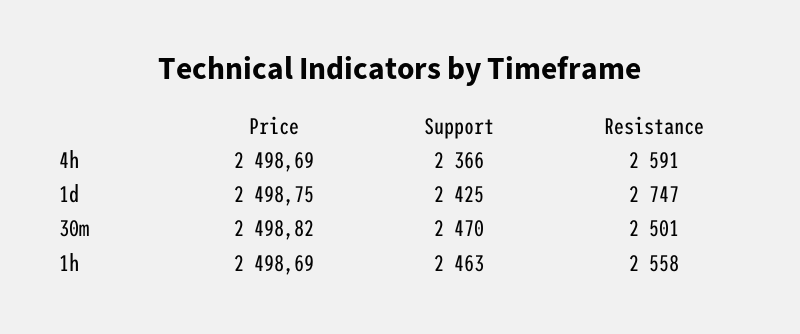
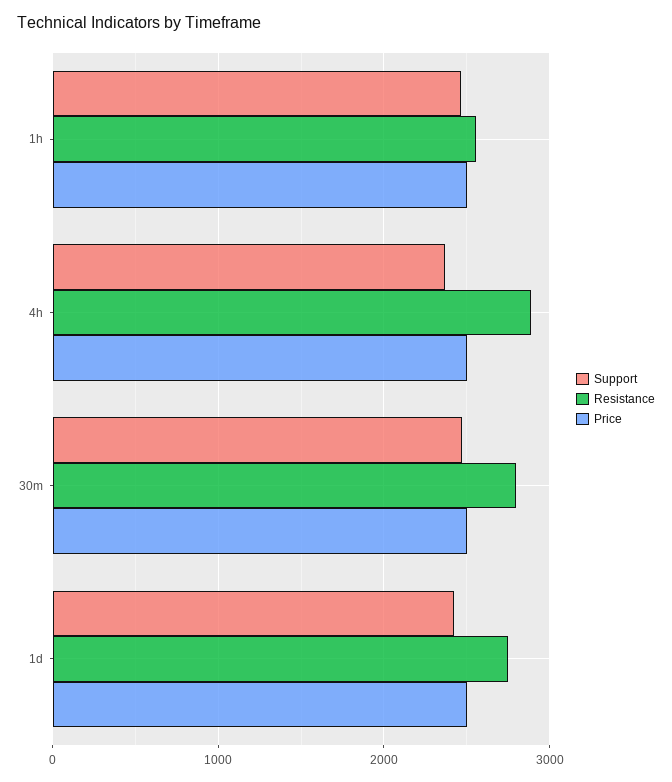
  {
    "Price": {
      "4h": 2498.69,
      "1d": 2498.75,
      "30m": 2498.82,
      "1h": 2498.69
    },
    "Support": {
      "4h": 2366,
      "1d": 2425,
      "30m": 2470,
      "1h": 2463
    },
    "Resistance": {
-     "4h": 2591,
+     "4h": 2900,
      "1d": 2747,
-     "30m": 2501,
+     "30m": 2800,
      "1h": 2558
    }
  }

